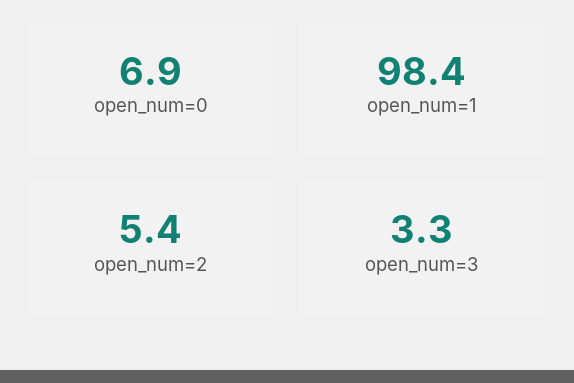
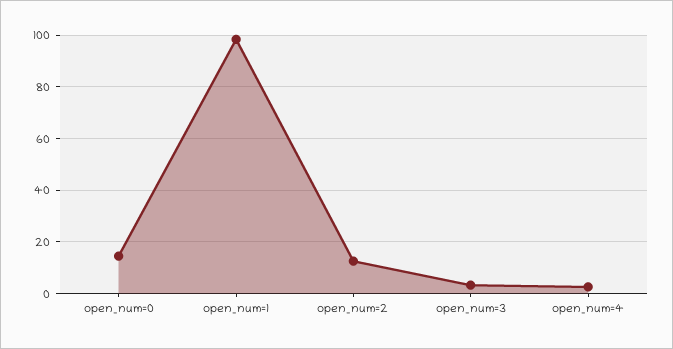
  {
-   "open_num=0": 6.9,
+   "open_num=0": 15,
    "open_num=1": 98.4,
-   "open_num=2": 5.4,
+   "open_num=2": 12.5,
-   "open_num=3": 3.3
+   "open_num=3": 3.3,
+   "open_num=4": 2.5
  }

